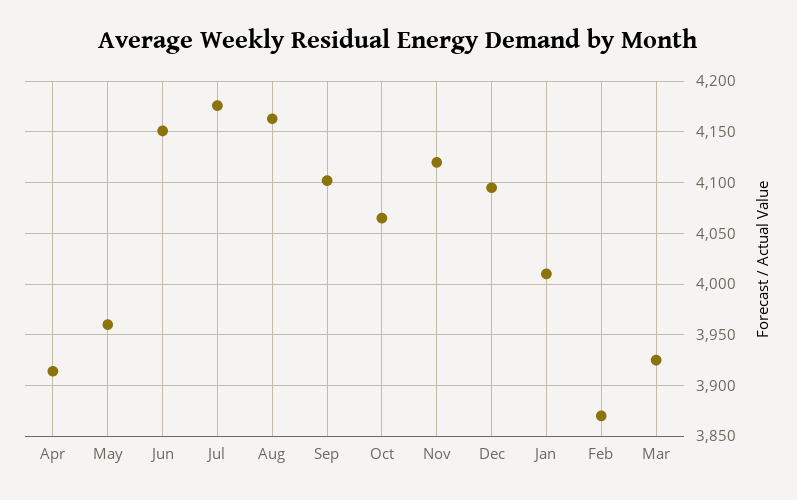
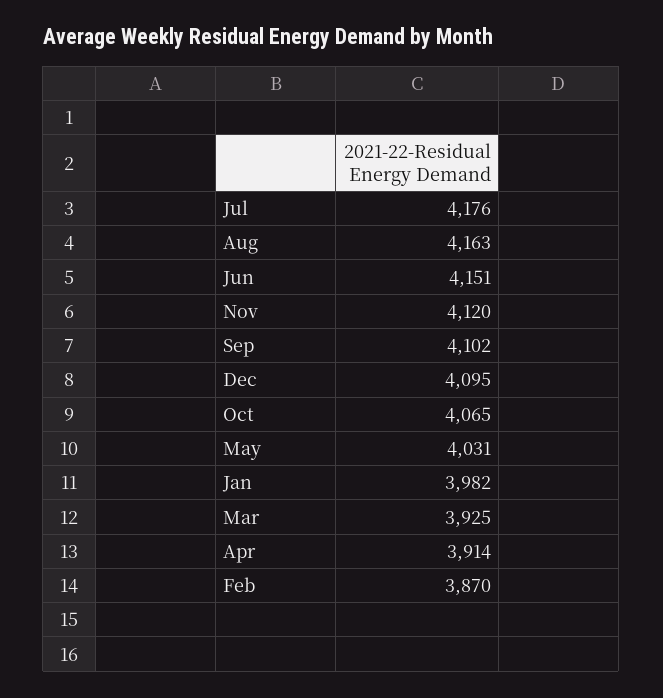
  {
    "Apr": 3914,
-   "May": 3960,
+   "May": 4031,
    "Jun": 4151,
    "Jul": 4176,
    "Aug": 4163,
    "Sep": 4102,
    "Oct": 4065,
    "Nov": 4120,
    "Dec": 4095,
-   "Jan": 4010,
+   "Jan": 3982,
    "Feb": 3870,
    "Mar": 3925
  }

